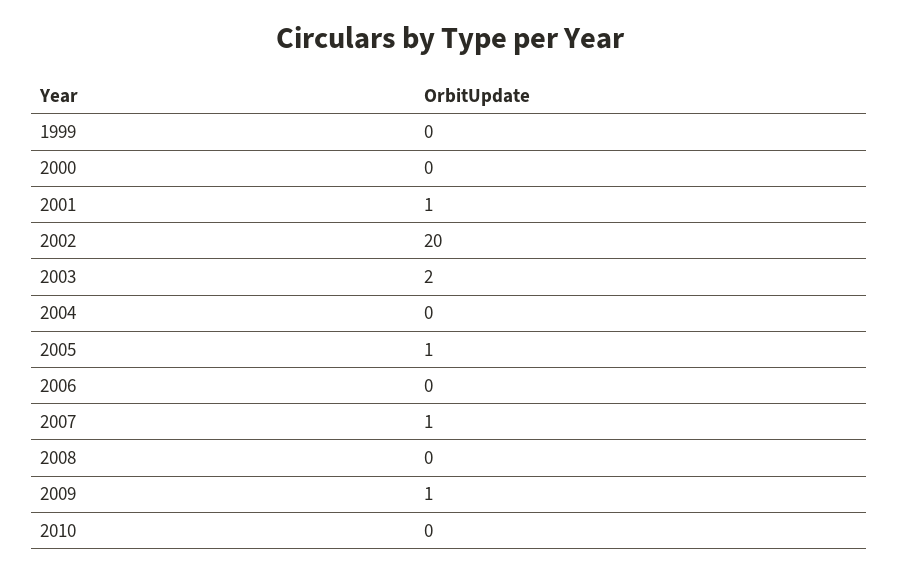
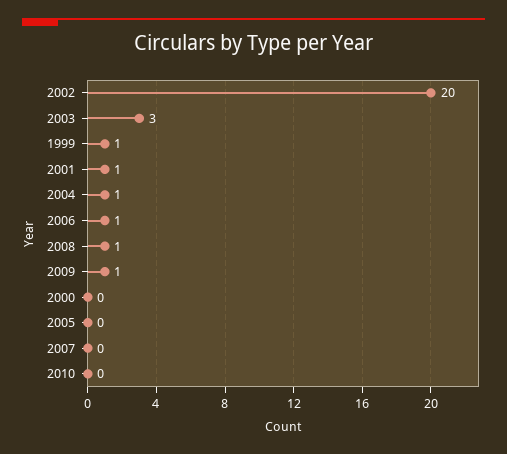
  {
-   "1999": 0,
+   "1999": 1,
    "2000": 0,
    "2001": 1,
    "2002": 20,
-   "2003": 2,
+   "2003": 3,
-   "2004": 0,
+   "2004": 1,
-   "2005": 1,
+   "2005": 0,
-   "2006": 0,
+   "2006": 1,
-   "2007": 1,
+   "2007": 0,
-   "2008": 0,
+   "2008": 1,
    "2009": 1,
    "2010": 0
  }

